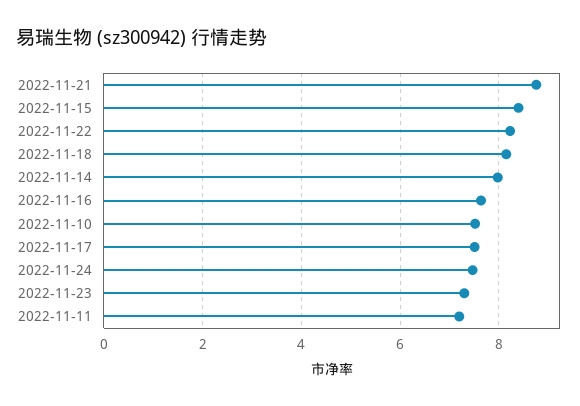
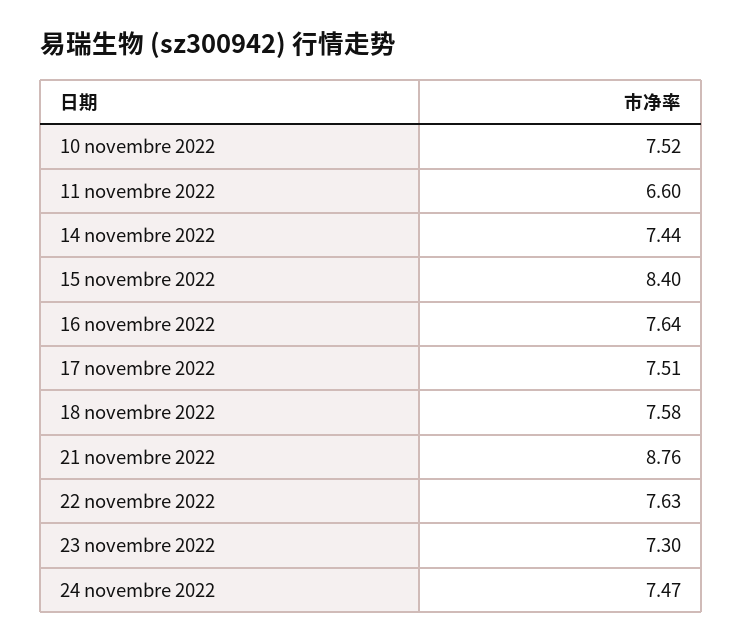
  {
    "2022-11-21": 8.76,
    "2022-11-15": 8.4,
-   "2022-11-22": 8.2,
+   "2022-11-22": 7.63,
-   "2022-11-18": 8.2,
+   "2022-11-18": 7.58,
-   "2022-11-14": 8,
+   "2022-11-14": 7.44,
    "2022-11-16": 7.64,
    "2022-11-10": 7.52,
    "2022-11-17": 7.51,
    "2022-11-24": 7.47,
    "2022-11-23": 7.3,
-   "2022-11-11": 7.2
+   "2022-11-11": 6.6
  }

